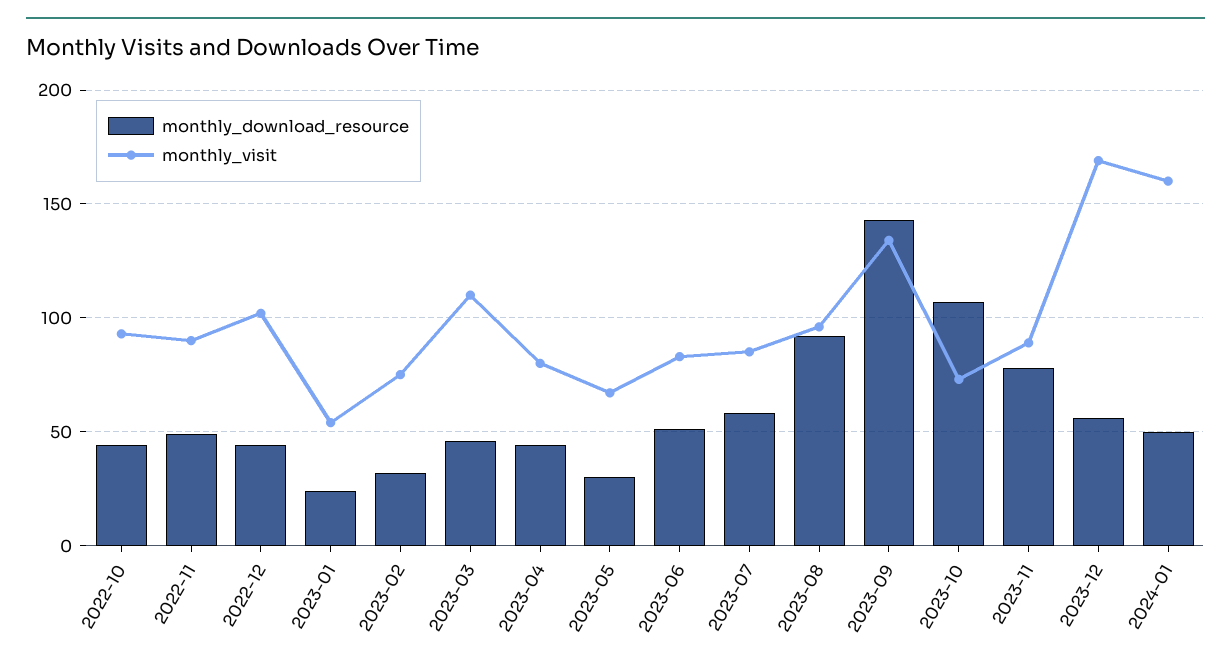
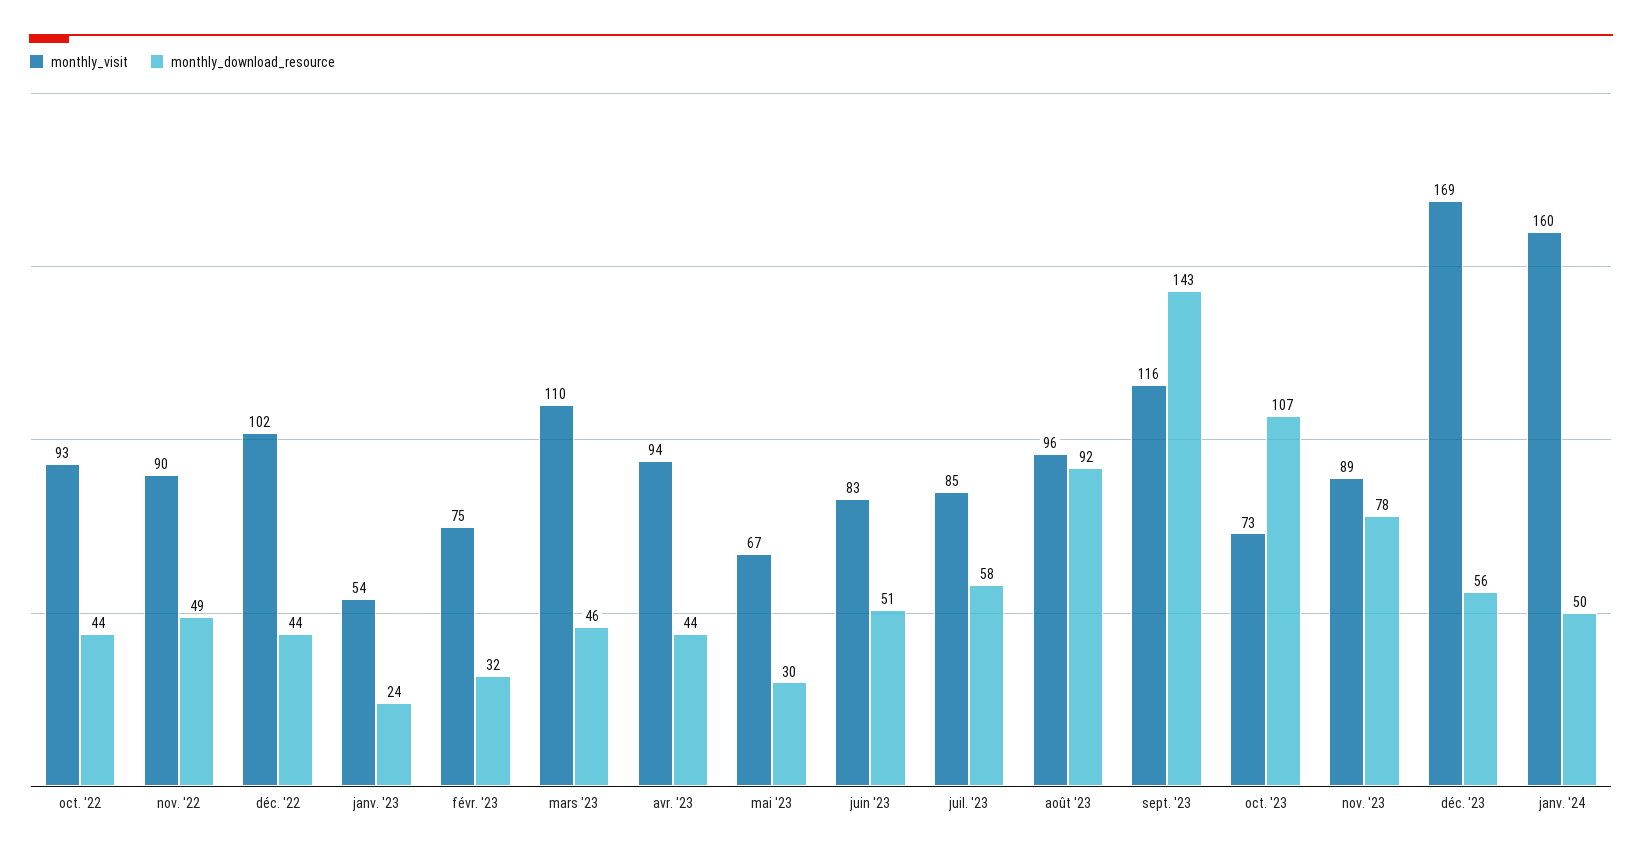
  {
    "monthly_download_resource": {
      "2022-10": 44,
      "2022-11": 49,
      "2022-12": 44,
      "2023-01": 24,
      "2023-02": 32,
      "2023-03": 46,
      "2023-04": 44,
      "2023-05": 30,
      "2023-06": 51,
      "2023-07": 58,
      "2023-08": 92,
      "2023-09": 143,
      "2023-10": 107,
      "2023-11": 78,
      "2023-12": 56,
      "2024-01": 50
    },
    "monthly_visit": {
      "2022-10": 93,
      "2022-11": 90,
      "2022-12": 102,
      "2023-01": 54,
      "2023-02": 75,
      "2023-03": 110,
-     "2023-04": 80,
+     "2023-04": 94,
      "2023-05": 67,
      "2023-06": 83,
      "2023-07": 85,
      "2023-08": 96,
-     "2023-09": 135,
+     "2023-09": 116,
      "2023-10": 73,
      "2023-11": 89,
      "2023-12": 169,
      "2024-01": 160
    }
  }

